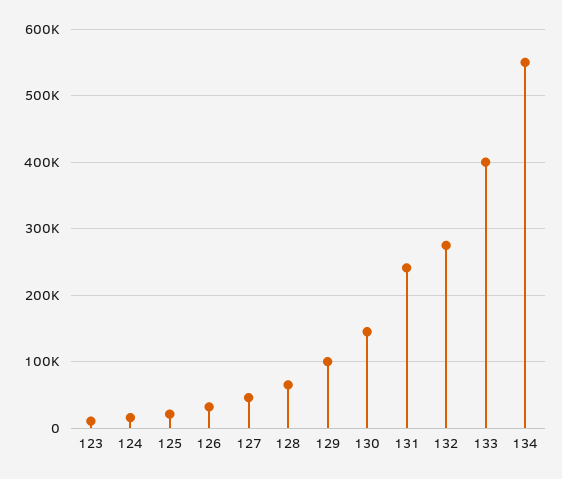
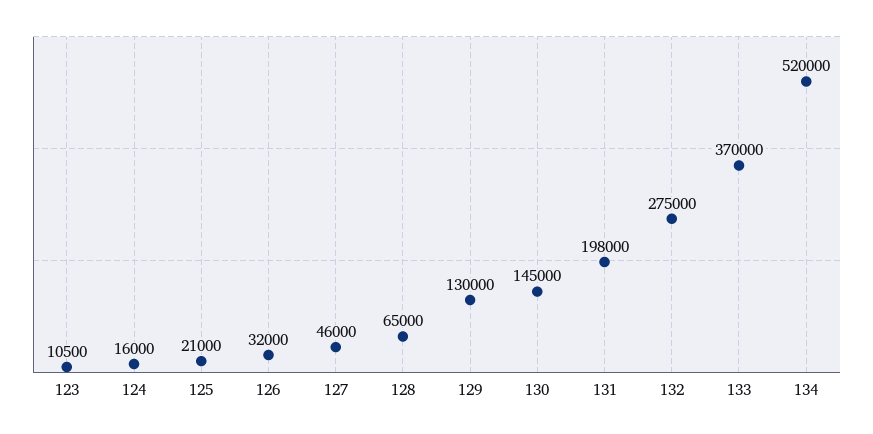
  {
    "123": 10500,
    "124": 16000,
    "125": 21000,
    "126": 32000,
    "127": 46000,
    "128": 65000,
-   "129": 100000,
+   "129": 130000,
    "130": 145000,
-   "131": 240000,
+   "131": 198000,
    "132": 275000,
-   "133": 400000,
+   "133": 370000,
-   "134": 550000
+   "134": 520000
  }

